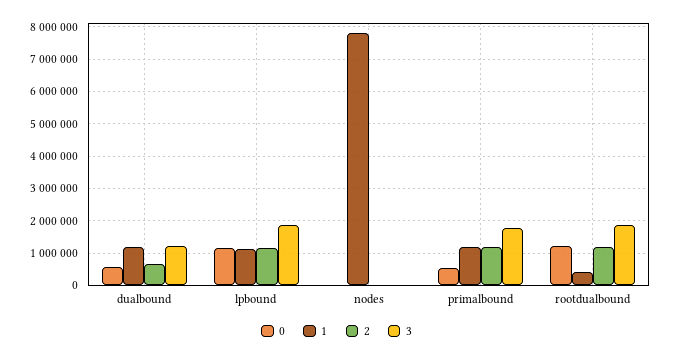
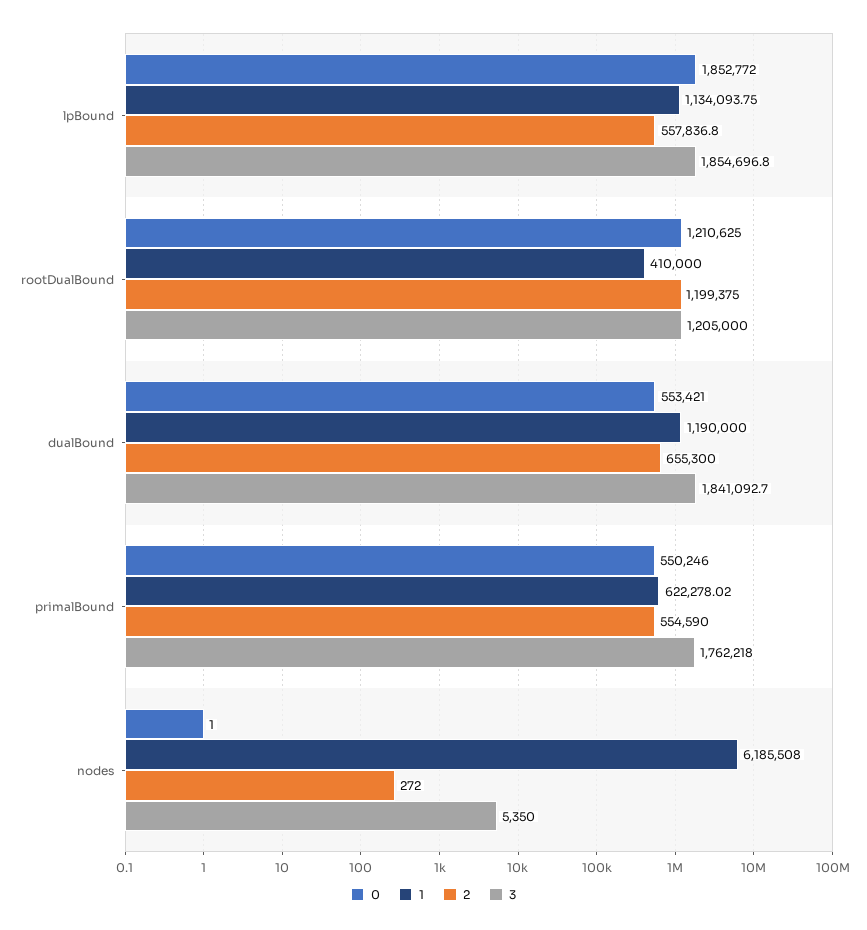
  {
    "0": {
      "dualbound": 553421,
-     "lpbound": 1200000,
+     "lpbound": 1852772,
      "nodes": 1,
      "primalbound": 550246,
      "rootdualbound": 1210625
    },
    "1": {
      "dualbound": 1190000,
      "lpbound": 1134093.75,
-     "nodes": 7800000,
+     "nodes": 6185508,
-     "primalbound": 1200000,
+     "primalbound": 622278.02,
      "rootdualbound": 410000
    },
    "2": {
      "dualbound": 655300,
-     "lpbound": 1200000,
+     "lpbound": 557836.8,
      "nodes": 272,
-     "primalbound": 1200000,
+     "primalbound": 554590,
      "rootdualbound": 1199375
    },
    "3": {
-     "dualbound": 1200000,
+     "dualbound": 1841092.7,
      "lpbound": 1854696.8,
      "nodes": 5350,
      "primalbound": 1762218,
-     "rootdualbound": 1800000
+     "rootdualbound": 1205000
    }
  }

